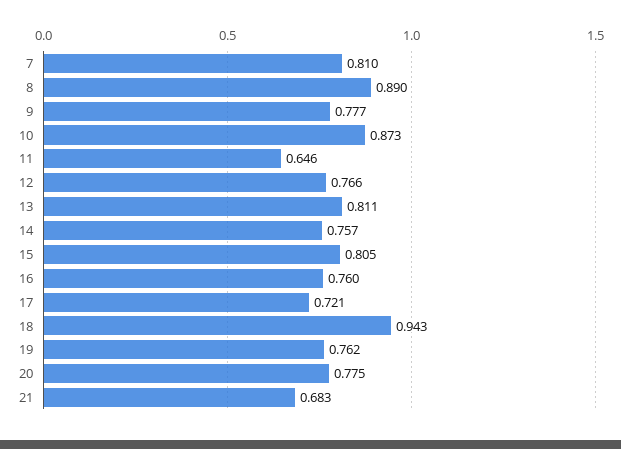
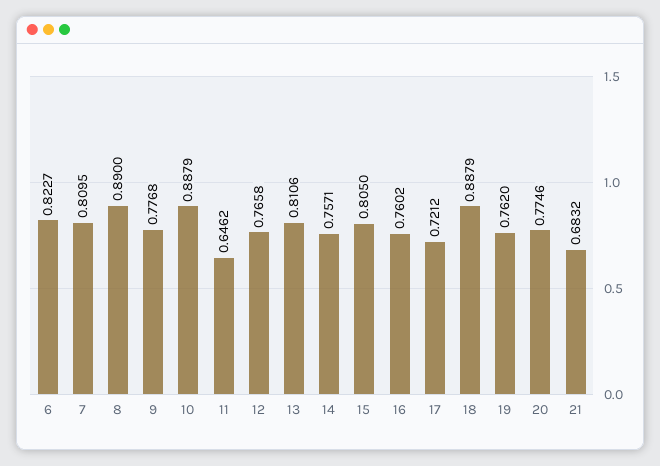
  {
    "7": 0.8095,
    "8": 0.89,
    "9": 0.7768,
-   "10": 0.873,
+   "10": 0.8879,
    "11": 0.6462,
    "12": 0.7658,
    "13": 0.8106,
    "14": 0.7571,
    "15": 0.805,
    "16": 0.7602,
    "17": 0.7212,
-   "18": 0.943,
+   "18": 0.8879,
    "19": 0.762,
    "20": 0.7746,
-   "21": 0.6832
+   "21": 0.6832,
+   "6": 0.8227
  }

